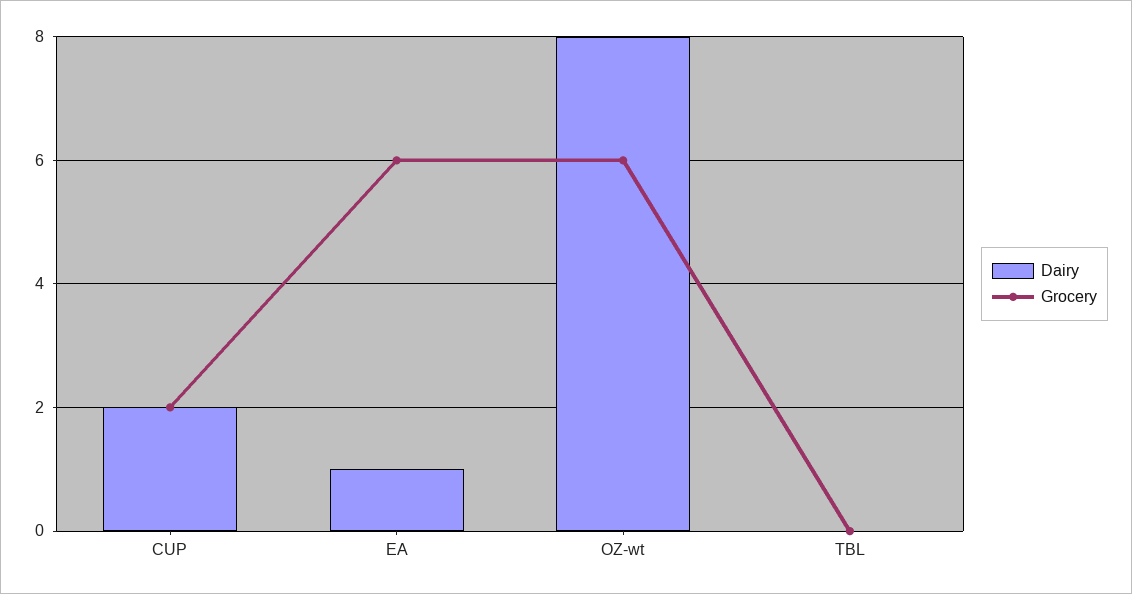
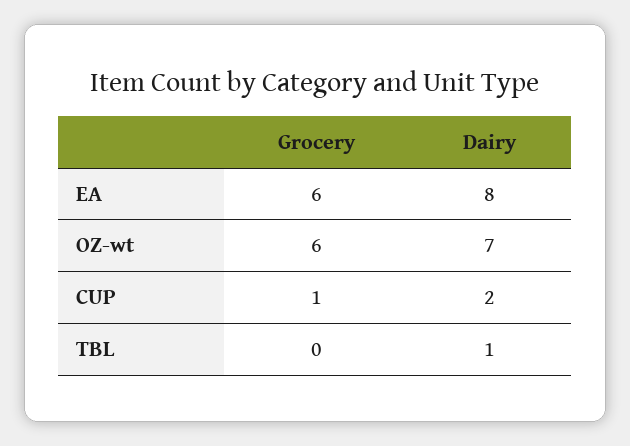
  {
    "Dairy": {
      "CUP": 2,
-     "EA": 1,
+     "EA": 8,
-     "OZ-wt": 8,
+     "OZ-wt": 7,
-     "TBL": 0
+     "TBL": 1
    },
    "Grocery": {
-     "CUP": 2,
+     "CUP": 1,
      "EA": 6,
      "OZ-wt": 6,
      "TBL": 0
    }
  }

